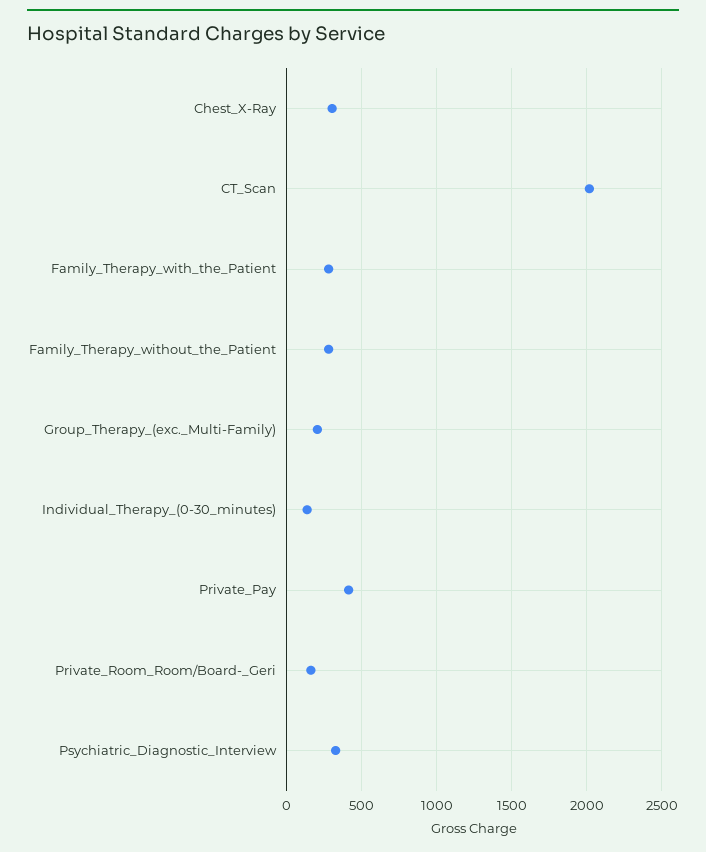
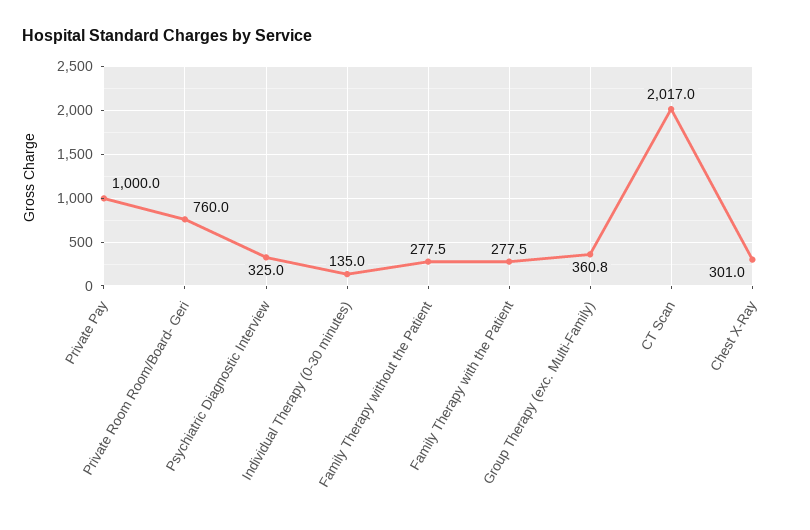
  {
    "Chest_X-Ray": 301,
    "CT_Scan": 2017,
    "Family_Therapy_with_the_Patient": 277.5,
    "Family_Therapy_without_the_Patient": 277.5,
-   "Group_Therapy_(exc._Multi-Family)": 200,
+   "Group_Therapy_(exc._Multi-Family)": 360.8,
    "Individual_Therapy_(0-30_minutes)": 135,
-   "Private_Pay": 400,
+   "Private_Pay": 1000,
-   "Private_Room_Room/Board-_Geri": 150,
+   "Private_Room_Room/Board-_Geri": 760,
    "Psychiatric_Diagnostic_Interview": 325
  }

